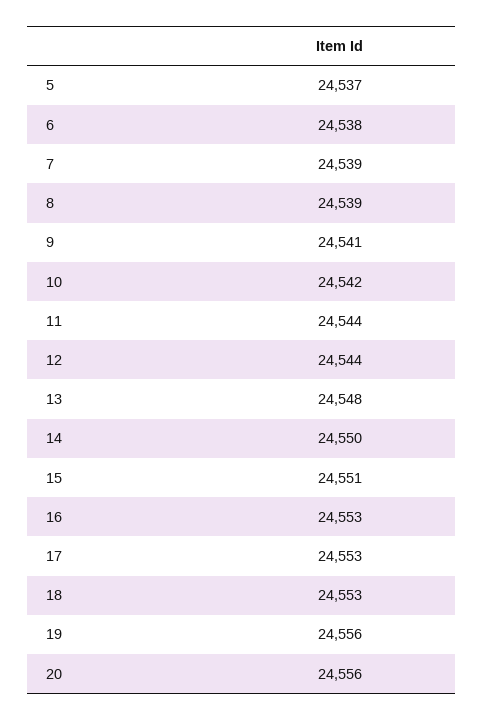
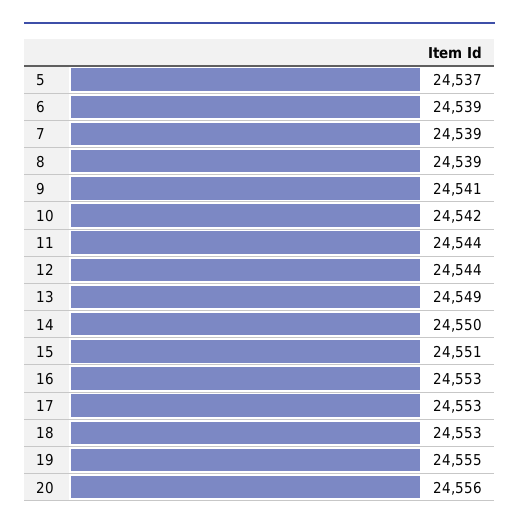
  {
    "5": 24537,
-   "6": 24538,
+   "6": 24539,
    "7": 24539,
    "8": 24539,
    "9": 24541,
    "10": 24542,
    "11": 24544,
    "12": 24544,
-   "13": 24548,
+   "13": 24549,
    "14": 24550,
    "15": 24551,
    "16": 24553,
    "17": 24553,
    "18": 24553,
-   "19": 24556,
+   "19": 24555,
    "20": 24556
  }

